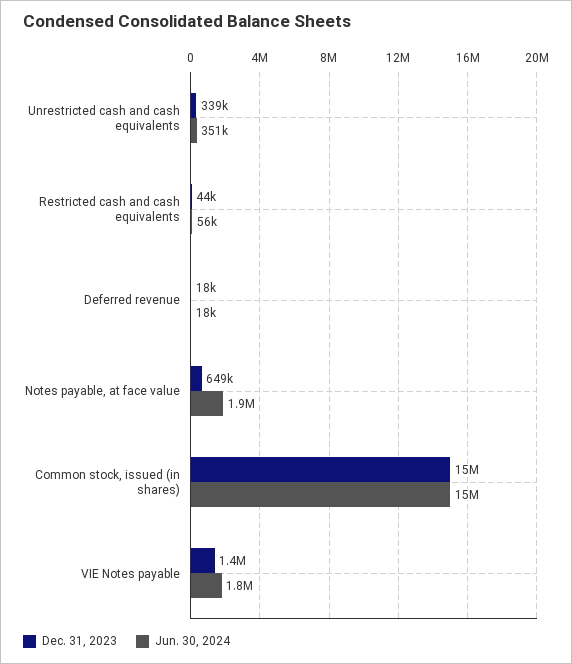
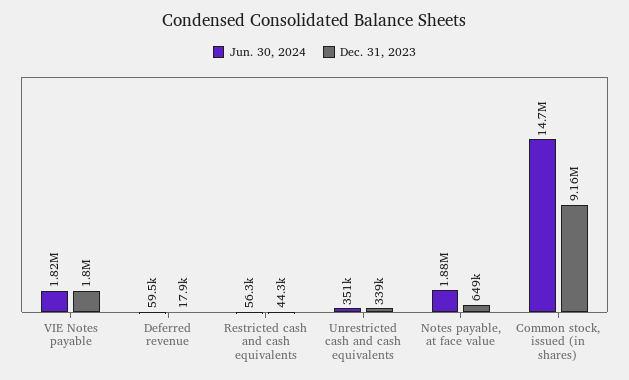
  {
    "Dec. 31, 2023": {
      "Unrestricted cash and cash equivalents": 339000,
      "Restricted cash and cash equivalents": 44300,
      "Deferred revenue": 17900,
      "Notes payable, at face value": 649000,
-     "Common stock, issued (in shares)": 15000000,
+     "Common stock, issued (in shares)": 9160000,
-     "VIE Notes payable": 1400000
+     "VIE Notes payable": 1800000
    },
    "Jun. 30, 2024": {
      "Unrestricted cash and cash equivalents": 351000,
      "Restricted cash and cash equivalents": 56300,
-     "Deferred revenue": 18000,
+     "Deferred revenue": 59500,
      "Notes payable, at face value": 1880000,
      "Common stock, issued (in shares)": 14700000,
      "VIE Notes payable": 1820000
    }
  }

